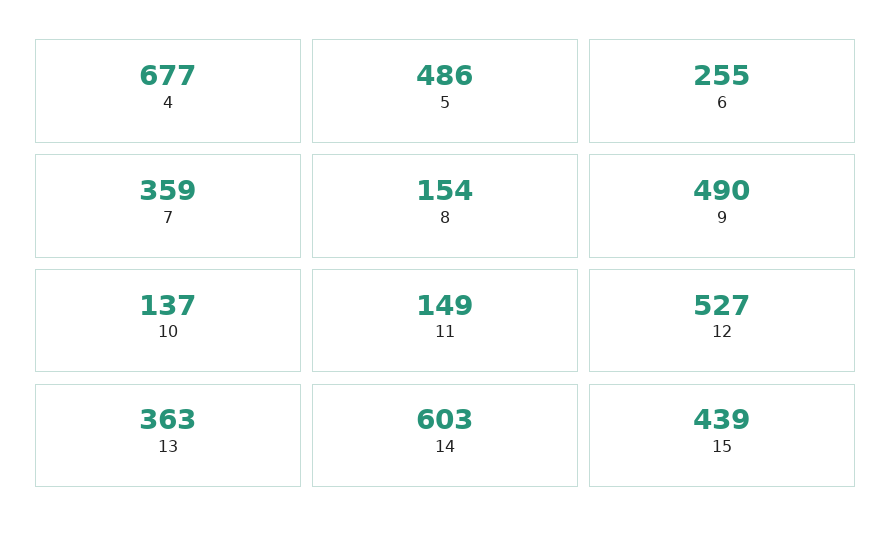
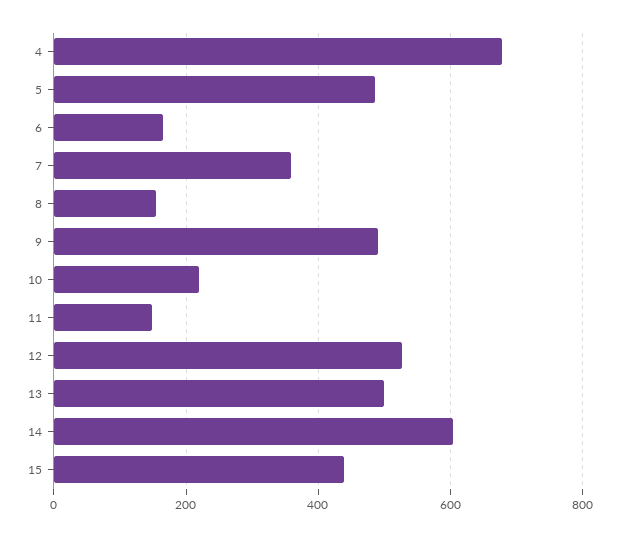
  {
    "4": 677,
    "5": 486,
-   "6": 255,
+   "6": 160,
    "7": 359,
    "8": 154,
    "9": 490,
-   "10": 137,
+   "10": 220,
    "11": 149,
    "12": 527,
-   "13": 363,
+   "13": 500,
    "14": 603,
    "15": 439
  }

